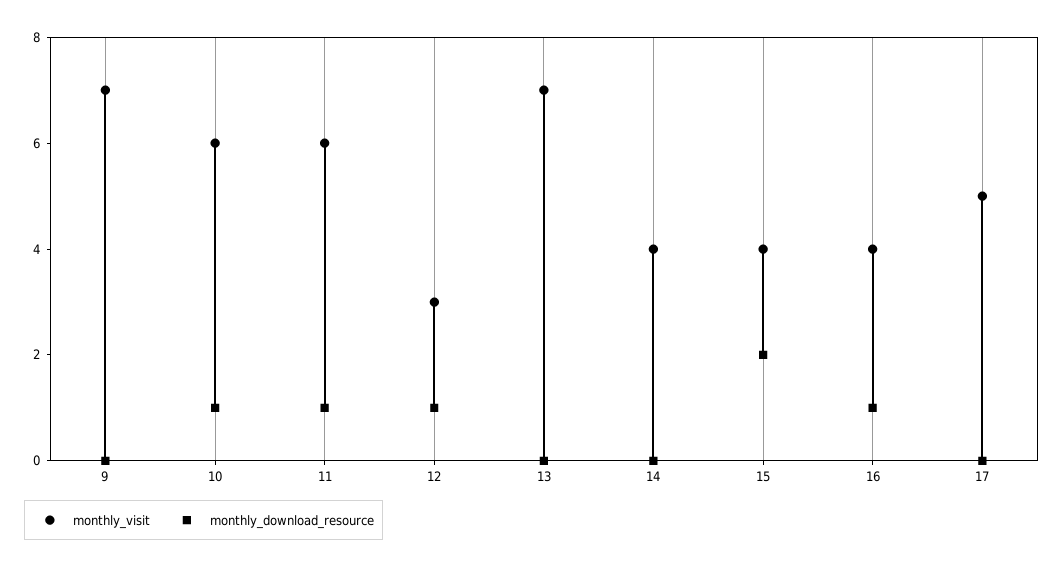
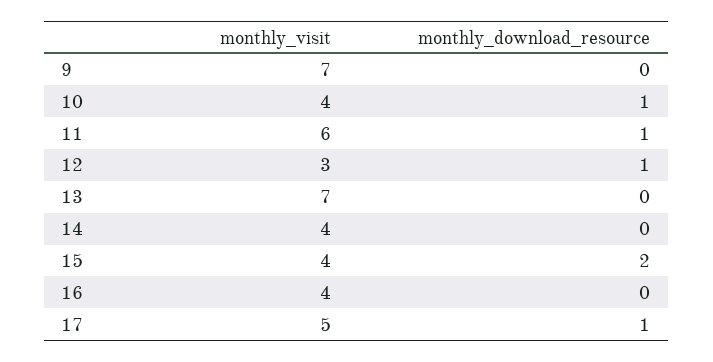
  {
    "monthly_visit": {
      "9": 7,
-     "10": 6,
+     "10": 4,
      "11": 6,
      "12": 3,
      "13": 7,
      "14": 4,
      "15": 4,
      "16": 4,
      "17": 5
    },
    "monthly_download_resource": {
      "9": 0,
      "10": 1,
      "11": 1,
      "12": 1,
      "13": 0,
      "14": 0,
      "15": 2,
-     "16": 1,
+     "16": 0,
-     "17": 0
+     "17": 1
    }
  }

